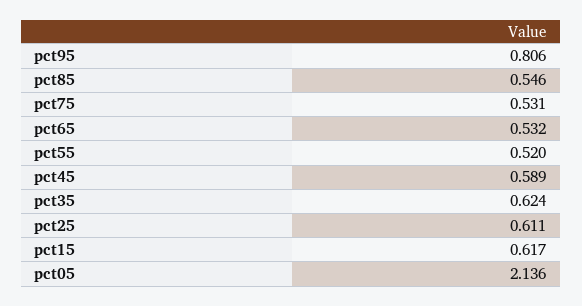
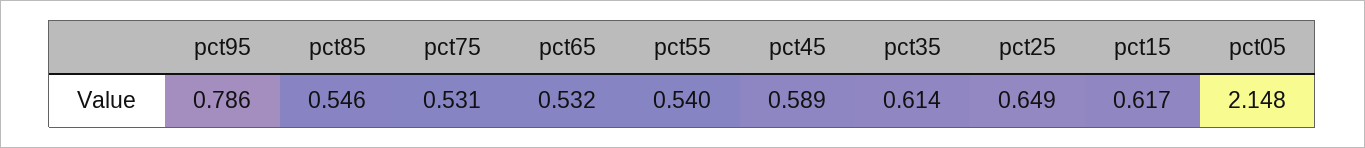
  {
-   "pct95": 0.806,
+   "pct95": 0.786,
    "pct85": 0.546,
    "pct75": 0.531,
    "pct65": 0.532,
-   "pct55": 0.52,
+   "pct55": 0.54,
    "pct45": 0.589,
-   "pct35": 0.624,
+   "pct35": 0.614,
-   "pct25": 0.611,
+   "pct25": 0.649,
    "pct15": 0.617,
-   "pct05": 2.136
+   "pct05": 2.148
  }

